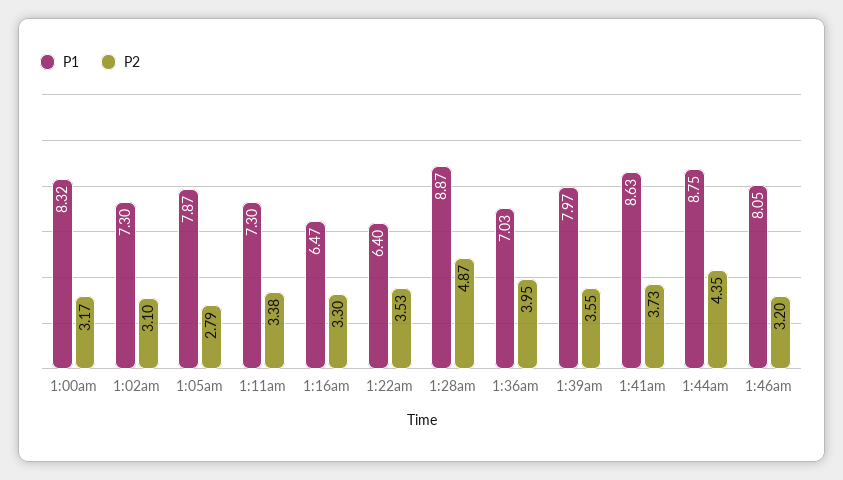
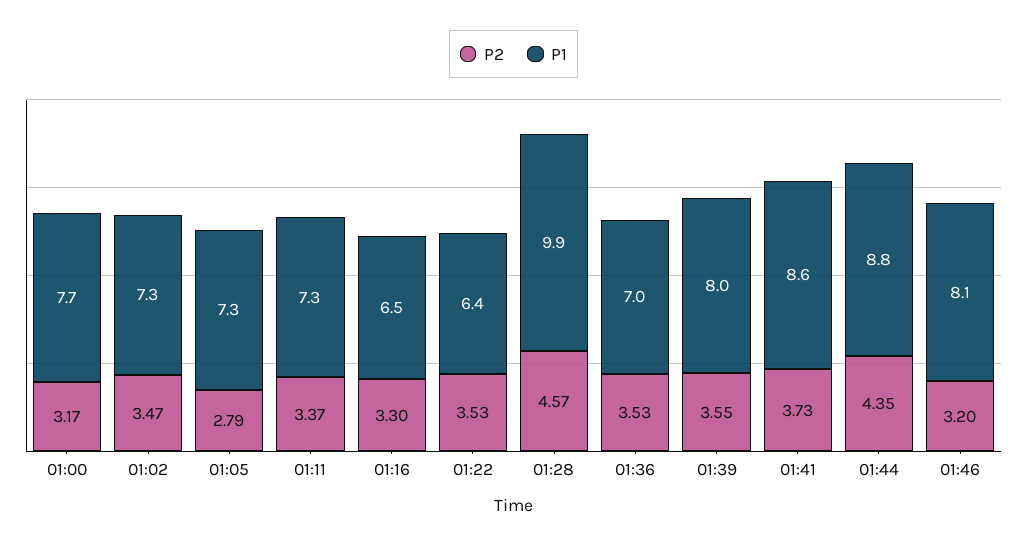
  {
    "P1": {
-     "1:00am": 8.32,
+     "1:00am": 7.7,
      "1:02am": 7.3,
-     "1:05am": 7.87,
+     "1:05am": 7.3,
      "1:11am": 7.3,
      "1:16am": 6.47,
      "1:22am": 6.4,
-     "1:28am": 8.87,
+     "1:28am": 9.9,
      "1:36am": 7.03,
      "1:39am": 7.97,
      "1:41am": 8.63,
      "1:44am": 8.75,
      "1:46am": 8.05
    },
    "P2": {
      "1:00am": 3.17,
-     "1:02am": 3.1,
+     "1:02am": 3.47,
      "1:05am": 2.79,
-     "1:11am": 3.38,
+     "1:11am": 3.37,
      "1:16am": 3.3,
      "1:22am": 3.53,
-     "1:28am": 4.87,
+     "1:28am": 4.57,
-     "1:36am": 3.95,
+     "1:36am": 3.53,
      "1:39am": 3.55,
      "1:41am": 3.73,
      "1:44am": 4.35,
      "1:46am": 3.2
    }
  }

